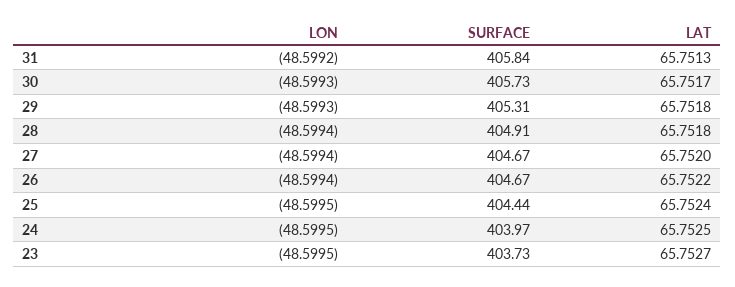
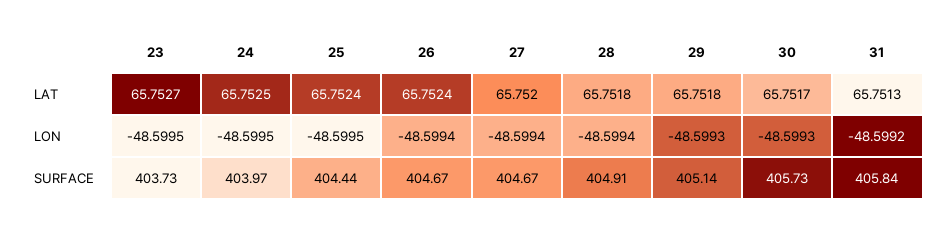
  {
    "LON": {
      "31": -48.5992,
      "30": -48.5993,
      "29": -48.5993,
      "28": -48.5994,
      "27": -48.5994,
      "26": -48.5994,
      "25": -48.5995,
      "24": -48.5995,
      "23": -48.5995
    },
    "SURFACE": {
      "31": 405.84,
      "30": 405.73,
-     "29": 405.31,
+     "29": 405.14,
      "28": 404.91,
      "27": 404.67,
      "26": 404.67,
      "25": 404.44,
      "24": 403.97,
      "23": 403.73
    },
    "LAT": {
      "31": 65.7513,
      "30": 65.7517,
      "29": 65.7518,
      "28": 65.7518,
      "27": 65.752,
-     "26": 65.7522,
+     "26": 65.7524,
      "25": 65.7524,
      "24": 65.7525,
      "23": 65.7527
    }
  }

